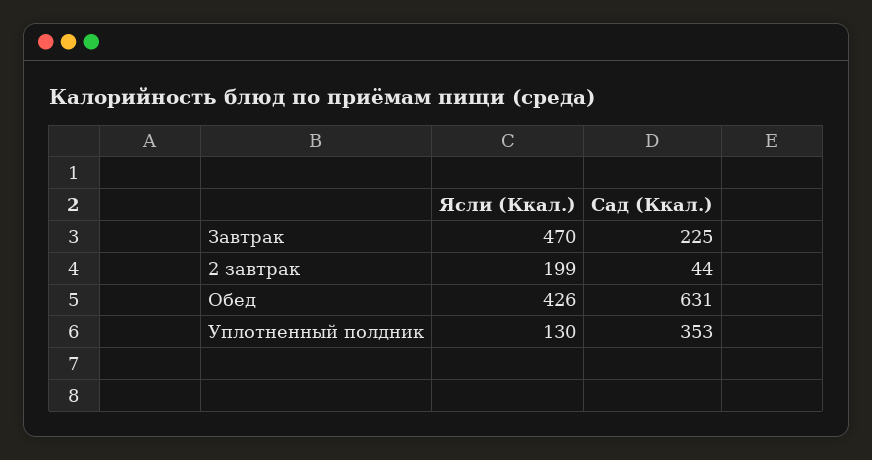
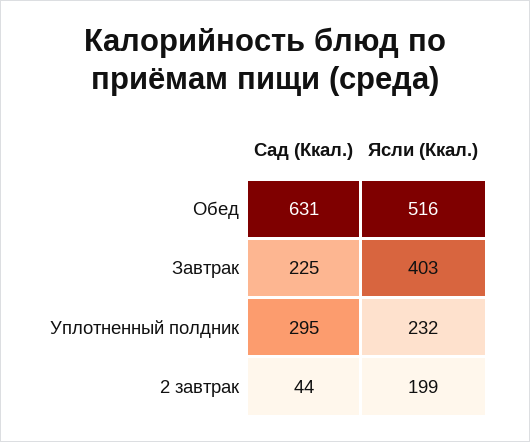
  {
    "Ясли (Ккал.)": {
-     "Завтрак": 470,
+     "Завтрак": 403,
      "2 завтрак": 199,
-     "Обед": 426,
+     "Обед": 516,
-     "Уплотненный полдник": 130
+     "Уплотненный полдник": 232
    },
    "Сад (Ккал.)": {
      "Завтрак": 225,
      "2 завтрак": 44,
      "Обед": 631,
-     "Уплотненный полдник": 353
+     "Уплотненный полдник": 295
    }
  }

